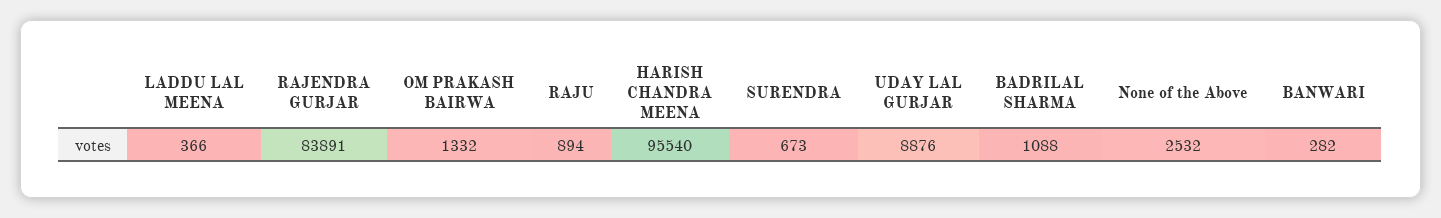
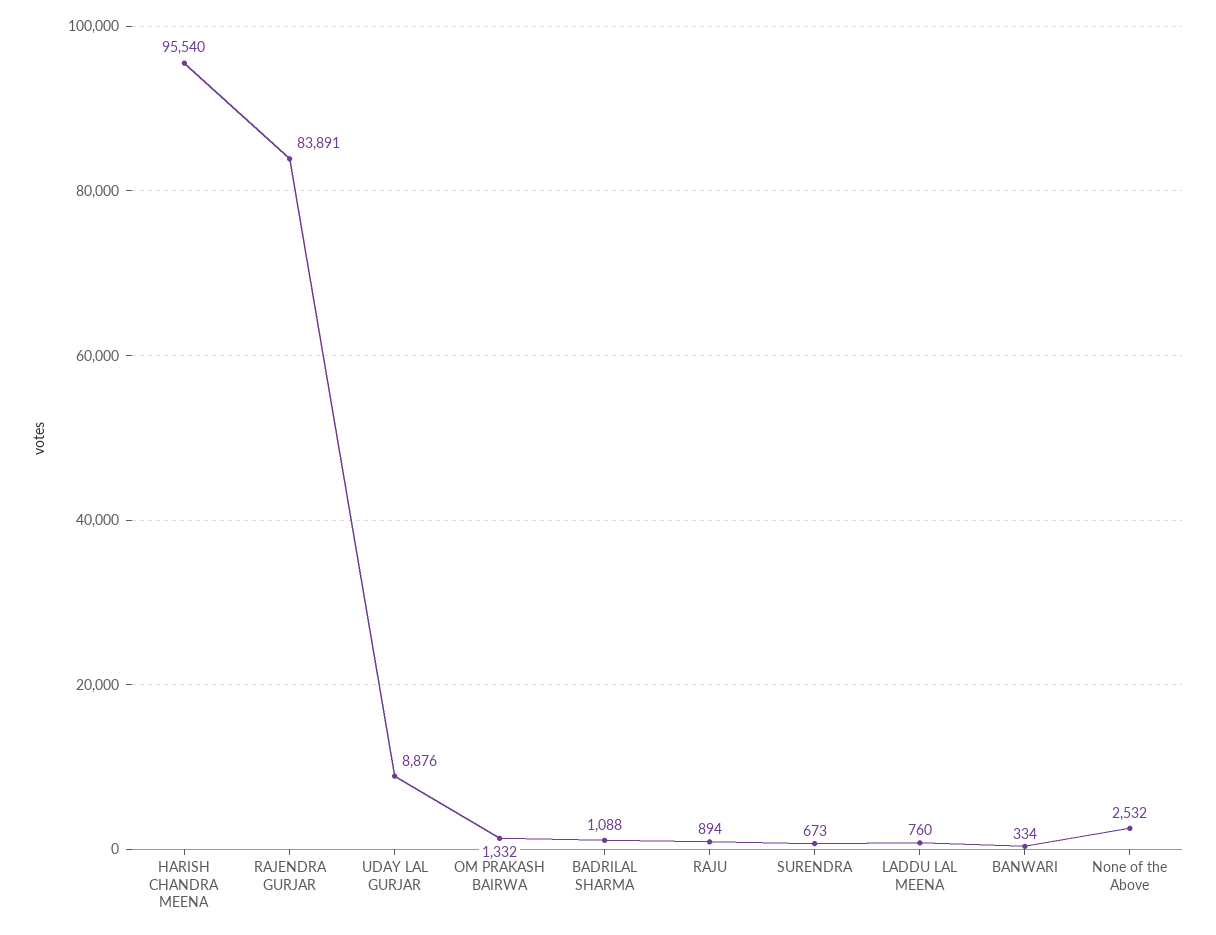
  {
-   "LADDU LAL MEENA": 366,
+   "LADDU LAL MEENA": 760,
    "RAJENDRA GURJAR": 83891,
    "OM PRAKASH BAIRWA": 1332,
    "RAJU": 894,
    "HARISH CHANDRA MEENA": 95540,
    "SURENDRA": 673,
    "UDAY LAL GURJAR": 8876,
    "BADRILAL SHARMA": 1088,
    "None of the Above": 2532,
-   "BANWARI": 282
+   "BANWARI": 334
  }

